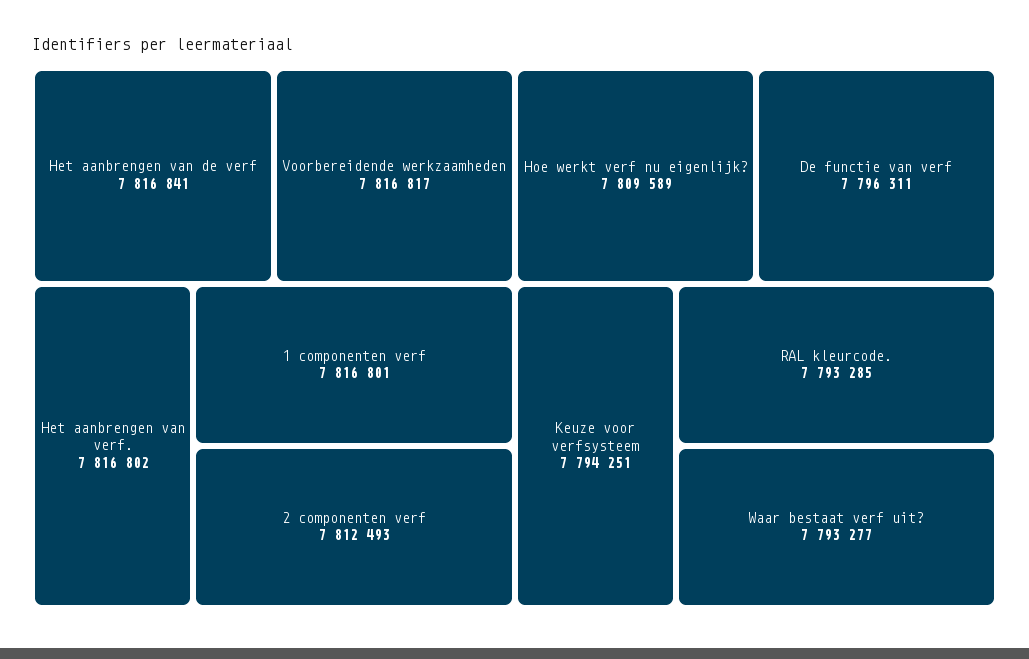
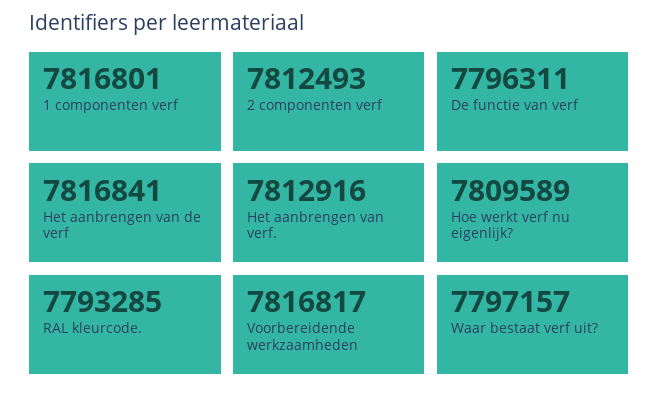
  {
    "Het aanbrengen van de verf": 7816841,
    "Voorbereidende werkzaamheden": 7816817,
-   "Het aanbrengen van verf.": 7816802,
+   "Het aanbrengen van verf.": 7812916,
    "1 componenten verf": 7816801,
    "2 componenten verf": 7812493,
    "Hoe werkt verf nu eigenlijk?": 7809589,
    "De functie van verf": 7796311,
-   "Keuze voor verfsysteem": 7794251,
    "RAL kleurcode.": 7793285,
-   "Waar bestaat verf uit?": 7793277
+   "Waar bestaat verf uit?": 7797157
  }

